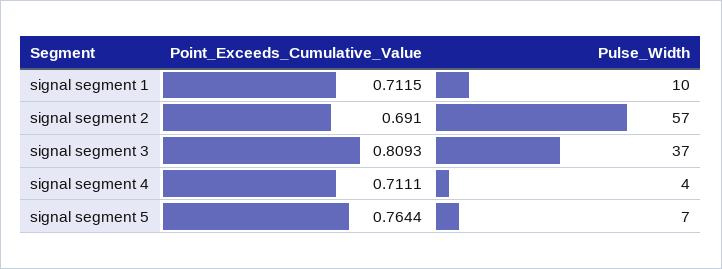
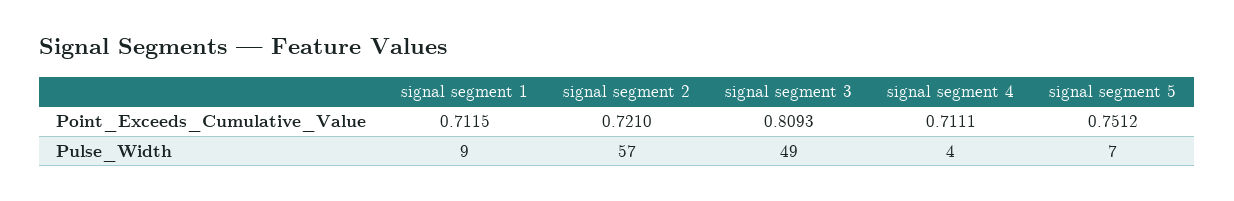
  {
    "Point_Exceeds_Cumulative_Value": {
      "signal segment 1": 0.7115,
-     "signal segment 2": 0.691,
+     "signal segment 2": 0.721,
      "signal segment 3": 0.8093,
      "signal segment 4": 0.7111,
-     "signal segment 5": 0.7644
+     "signal segment 5": 0.7512
    },
    "Pulse_Width": {
-     "signal segment 1": 10,
+     "signal segment 1": 9,
      "signal segment 2": 57,
-     "signal segment 3": 37,
+     "signal segment 3": 49,
      "signal segment 4": 4,
      "signal segment 5": 7
    }
  }

